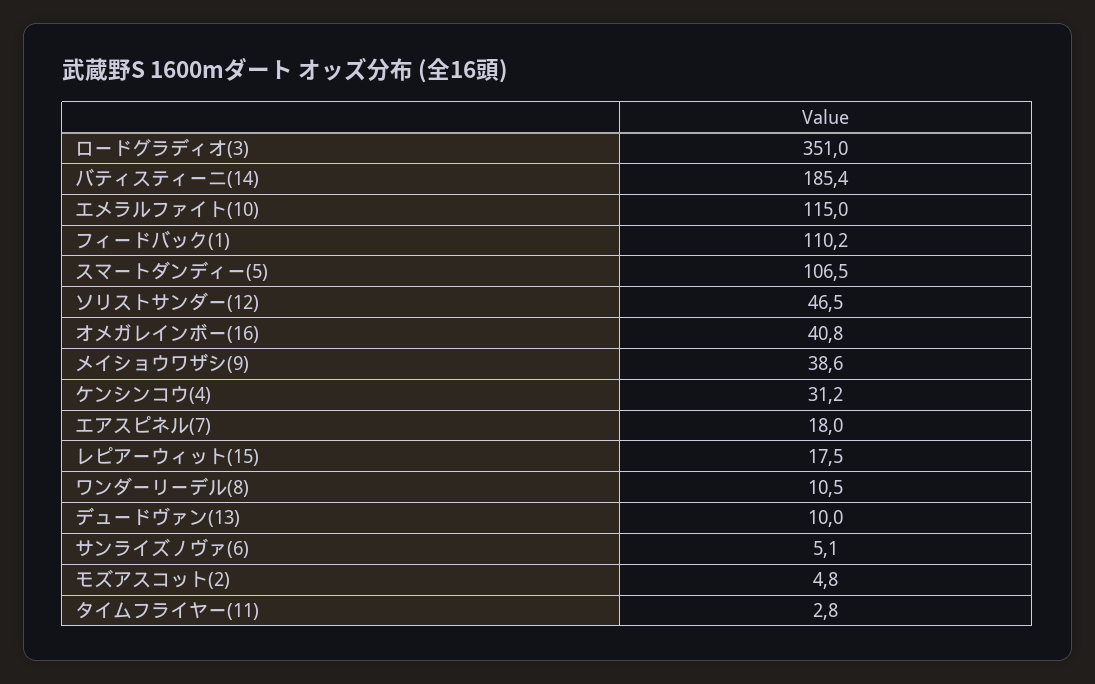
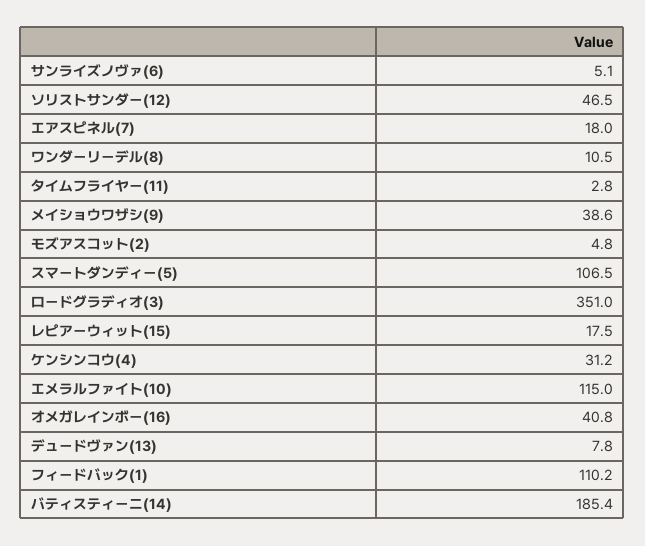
  {
    "ロードグラディオ(3)": 351,
    "バティスティーニ(14)": 185.4,
    "エメラルファイト(10)": 115,
    "フィードバック(1)": 110.2,
    "スマートダンディー(5)": 106.5,
    "ソリストサンダー(12)": 46.5,
    "オメガレインボー(16)": 40.8,
    "メイショウワザシ(9)": 38.6,
    "ケンシンコウ(4)": 31.2,
    "エアスピネル(7)": 18,
    "レピアーウィット(15)": 17.5,
    "ワンダーリーデル(8)": 10.5,
-   "デュードヴァン(13)": 10,
+   "デュードヴァン(13)": 7.8,
    "サンライズノヴァ(6)": 5.1,
    "モズアスコット(2)": 4.8,
    "タイムフライヤー(11)": 2.8
  }

